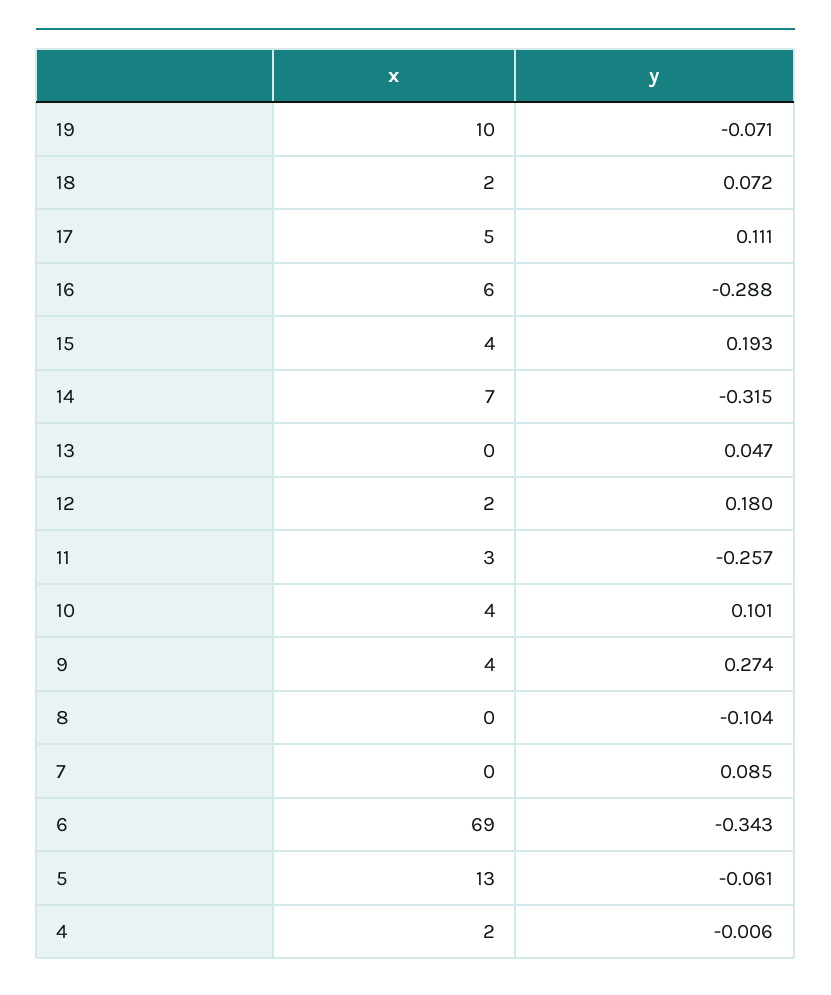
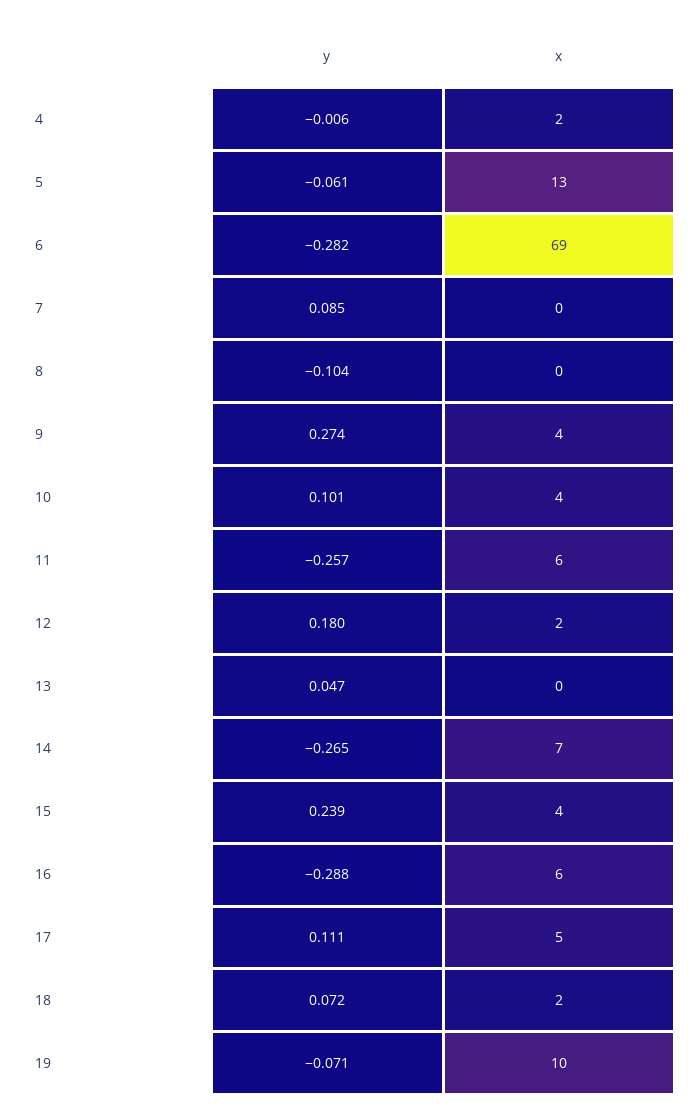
  {
    "x": {
      "19": 10,
      "18": 2,
      "17": 5,
      "16": 6,
      "15": 4,
      "14": 7,
      "13": 0,
      "12": 2,
-     "11": 3,
+     "11": 6,
      "10": 4,
      "9": 4,
      "8": 0,
      "7": 0,
      "6": 69,
      "5": 13,
      "4": 2
    },
    "y": {
      "19": -0.071,
      "18": 0.072,
      "17": 0.111,
      "16": -0.288,
-     "15": 0.193,
+     "15": 0.239,
-     "14": -0.315,
+     "14": -0.265,
      "13": 0.047,
      "12": 0.18,
      "11": -0.257,
      "10": 0.101,
      "9": 0.274,
      "8": -0.104,
      "7": 0.085,
-     "6": -0.343,
+     "6": -0.282,
      "5": -0.061,
      "4": -0.006
    }
  }

